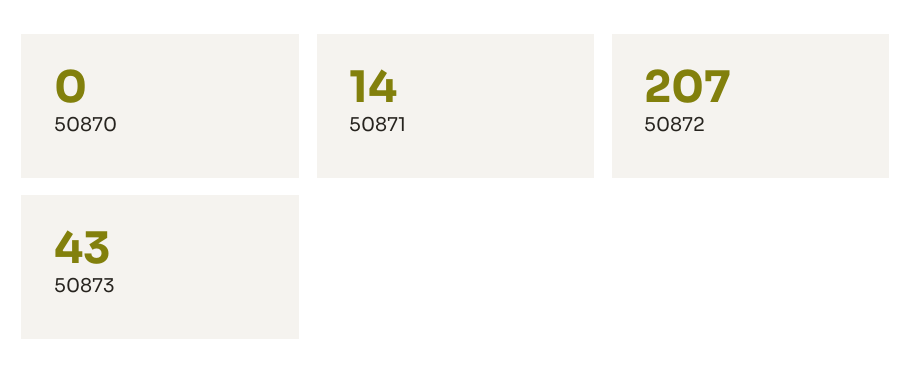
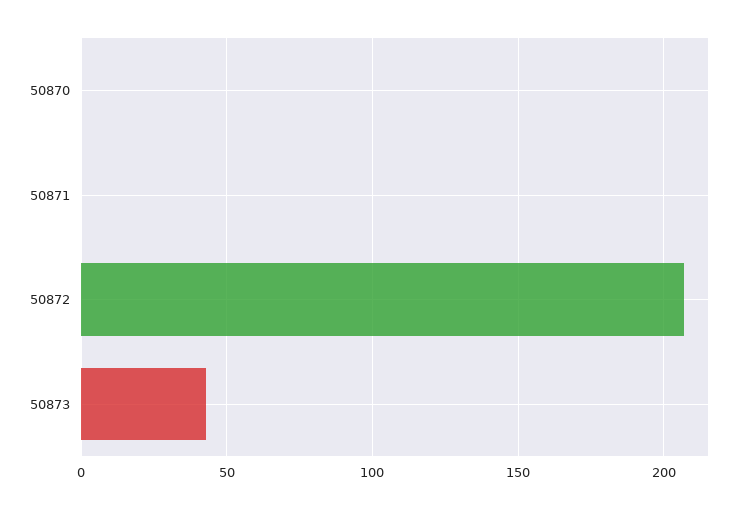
  {
    "50870": 0,
-   "50871": 14,
+   "50871": 0,
    "50872": 207,
    "50873": 43
  }

